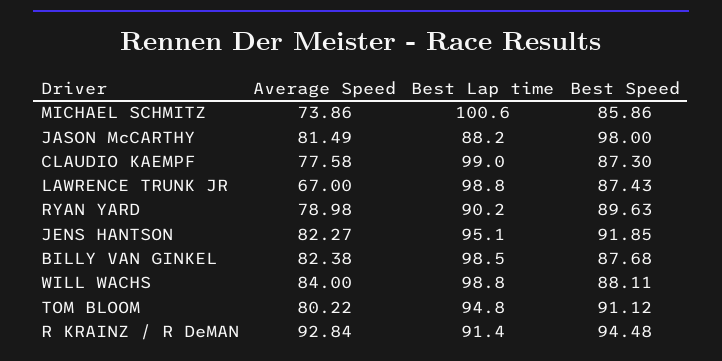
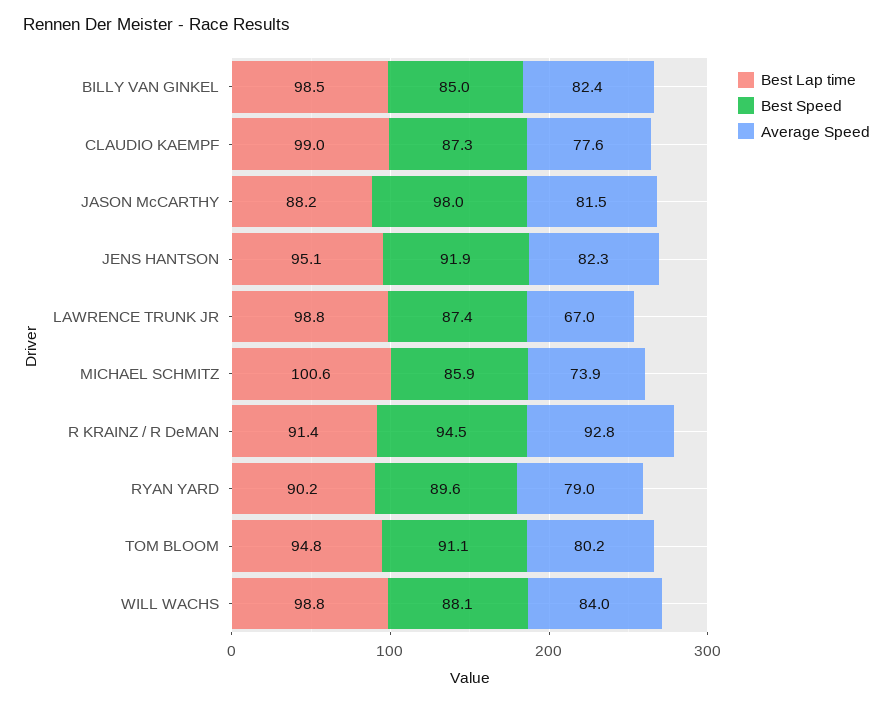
  {
    "Average Speed": {
      "MICHAEL SCHMITZ": 73.86,
      "JASON McCARTHY": 81.49,
      "CLAUDIO KAEMPF": 77.58,
      "LAWRENCE TRUNK JR": 67,
      "RYAN YARD": 78.98,
      "JENS HANTSON": 82.27,
      "BILLY VAN GINKEL": 82.38,
      "WILL WACHS": 84,
      "TOM BLOOM": 80.22,
      "R KRAINZ / R DeMAN": 92.84
    },
    "Best Lap time": {
      "MICHAEL SCHMITZ": 100.6,
      "JASON McCARTHY": 88.2,
      "CLAUDIO KAEMPF": 99,
      "LAWRENCE TRUNK JR": 98.8,
      "RYAN YARD": 90.2,
      "JENS HANTSON": 95.1,
      "BILLY VAN GINKEL": 98.5,
      "WILL WACHS": 98.8,
      "TOM BLOOM": 94.8,
      "R KRAINZ / R DeMAN": 91.4
    },
    "Best Speed": {
      "MICHAEL SCHMITZ": 85.86,
      "JASON McCARTHY": 98,
      "CLAUDIO KAEMPF": 87.3,
      "LAWRENCE TRUNK JR": 87.43,
      "RYAN YARD": 89.63,
      "JENS HANTSON": 91.85,
-     "BILLY VAN GINKEL": 87.68,
+     "BILLY VAN GINKEL": 85,
      "WILL WACHS": 88.11,
      "TOM BLOOM": 91.12,
      "R KRAINZ / R DeMAN": 94.48
    }
  }

